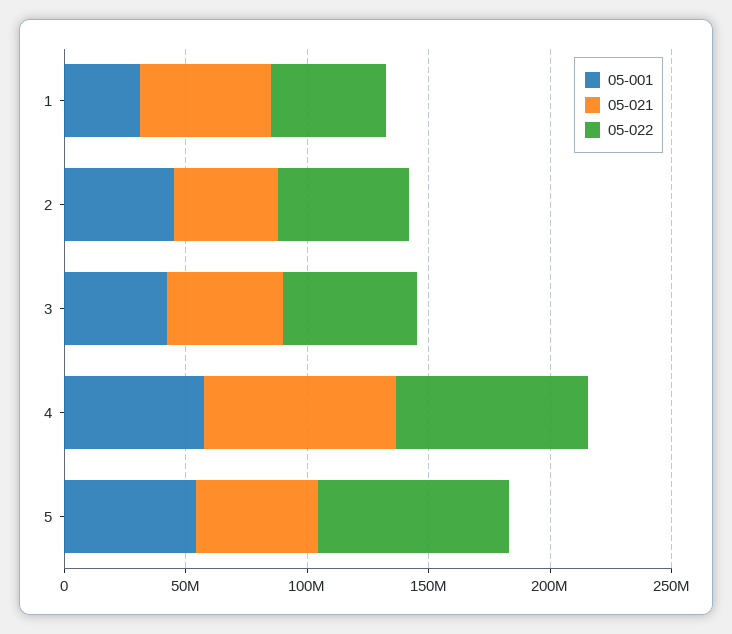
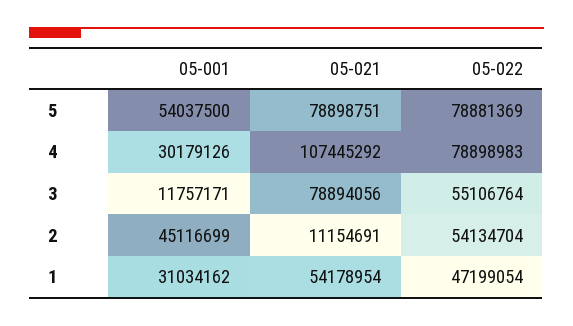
  {
    "05-001": {
      "1": 31034162,
      "2": 45116699,
-     "3": 40000000,
+     "3": 11757171,
-     "4": 60000000,
+     "4": 30179126,
      "5": 54037500
    },
    "05-021": {
      "1": 54178954,
-     "2": 40000000,
+     "2": 11154691,
-     "3": 50000000,
+     "3": 78894056,
-     "4": 80000000,
+     "4": 107445292,
-     "5": 50000000
+     "5": 78898751
    },
    "05-022": {
      "1": 47199054,
      "2": 54134704,
      "3": 55106764,
      "4": 78898983,
      "5": 78881369
    }
  }

